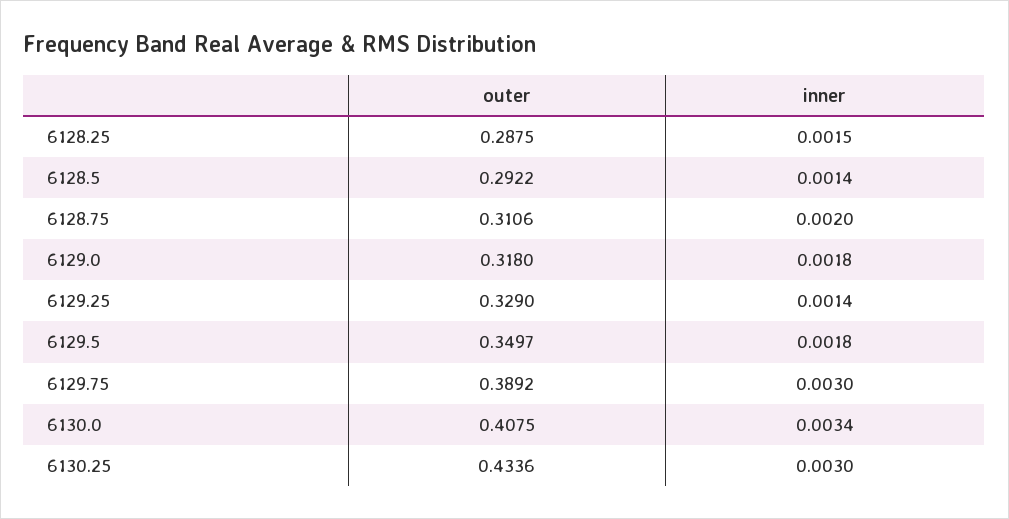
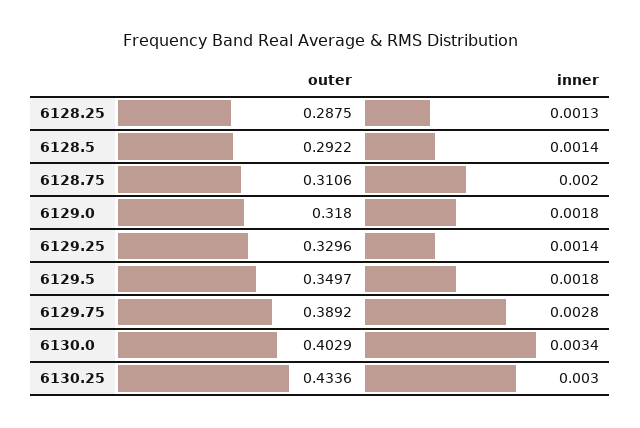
  {
    "outer": {
      "6128.25": 0.2875,
      "6128.5": 0.2922,
      "6128.75": 0.3106,
      "6129.0": 0.318,
-     "6129.25": 0.329,
+     "6129.25": 0.3296,
      "6129.5": 0.3497,
      "6129.75": 0.3892,
-     "6130.0": 0.4075,
+     "6130.0": 0.4029,
      "6130.25": 0.4336
    },
    "inner": {
-     "6128.25": 0.0015,
+     "6128.25": 0.0013,
      "6128.5": 0.0014,
      "6128.75": 0.002,
      "6129.0": 0.0018,
      "6129.25": 0.0014,
      "6129.5": 0.0018,
-     "6129.75": 0.003,
+     "6129.75": 0.0028,
      "6130.0": 0.0034,
      "6130.25": 0.003
    }
  }

